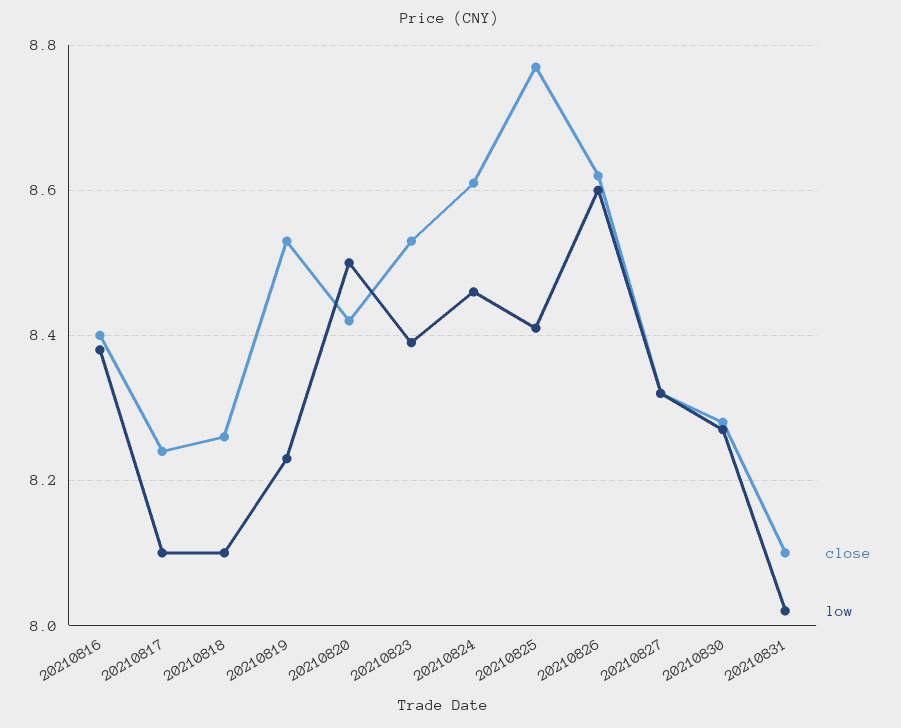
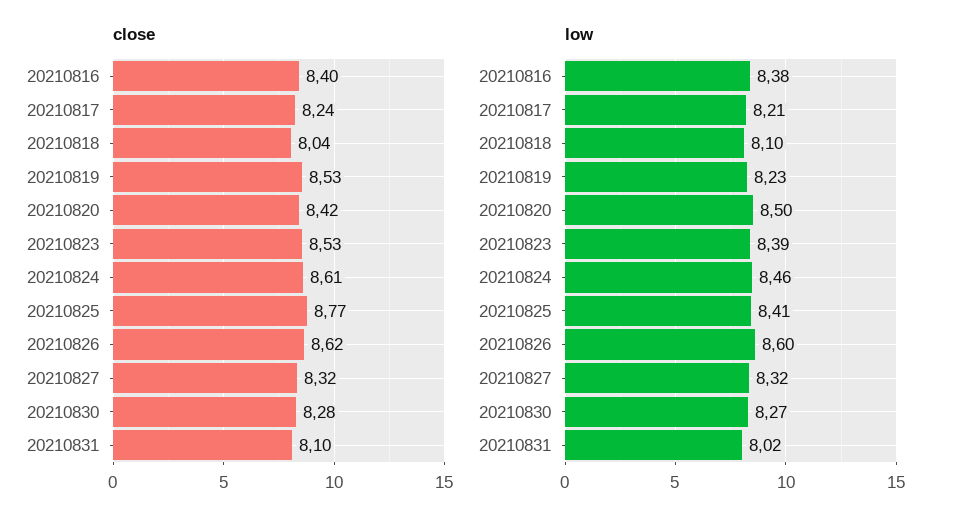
  {
    "close": {
      "20210816": 8.4,
      "20210817": 8.24,
-     "20210818": 8.25,
+     "20210818": 8.04,
      "20210819": 8.53,
      "20210820": 8.42,
      "20210823": 8.53,
      "20210824": 8.61,
      "20210825": 8.77,
      "20210826": 8.62,
      "20210827": 8.32,
      "20210830": 8.28,
      "20210831": 8.1
    },
    "low": {
      "20210816": 8.38,
-     "20210817": 8.1,
+     "20210817": 8.21,
      "20210818": 8.1,
      "20210819": 8.23,
      "20210820": 8.5,
      "20210823": 8.39,
      "20210824": 8.46,
      "20210825": 8.41,
      "20210826": 8.6,
      "20210827": 8.32,
      "20210830": 8.27,
      "20210831": 8.02
    }
  }

